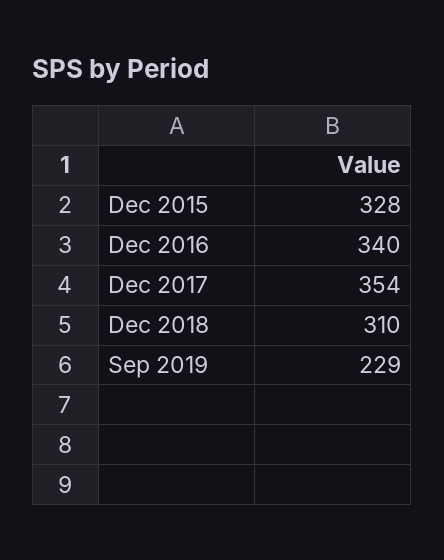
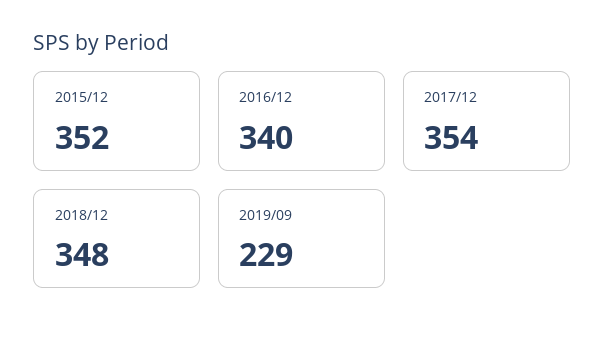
  {
-   "Dec 2015": 328,
+   "Dec 2015": 352,
    "Dec 2016": 340,
    "Dec 2017": 354,
-   "Dec 2018": 310,
+   "Dec 2018": 348,
    "Sep 2019": 229
  }

